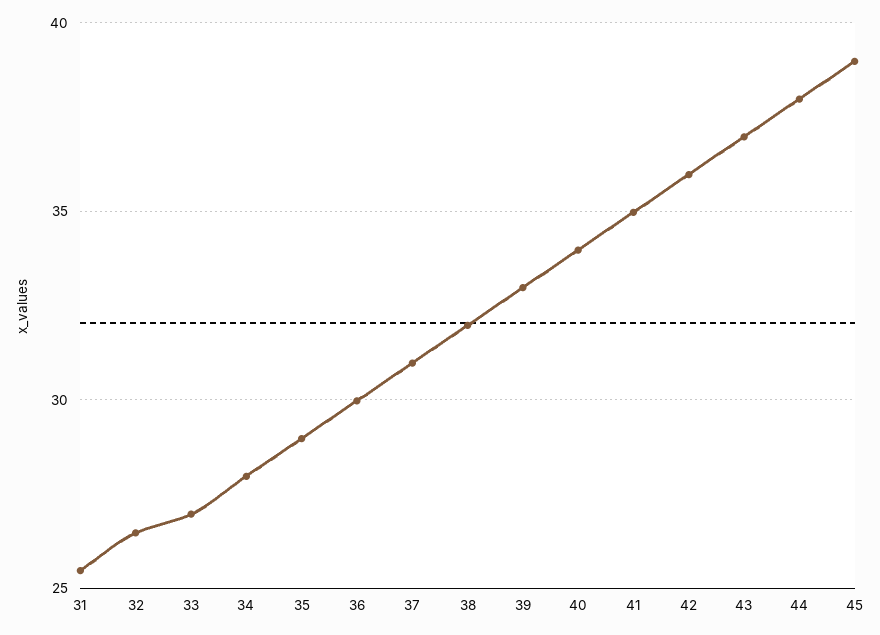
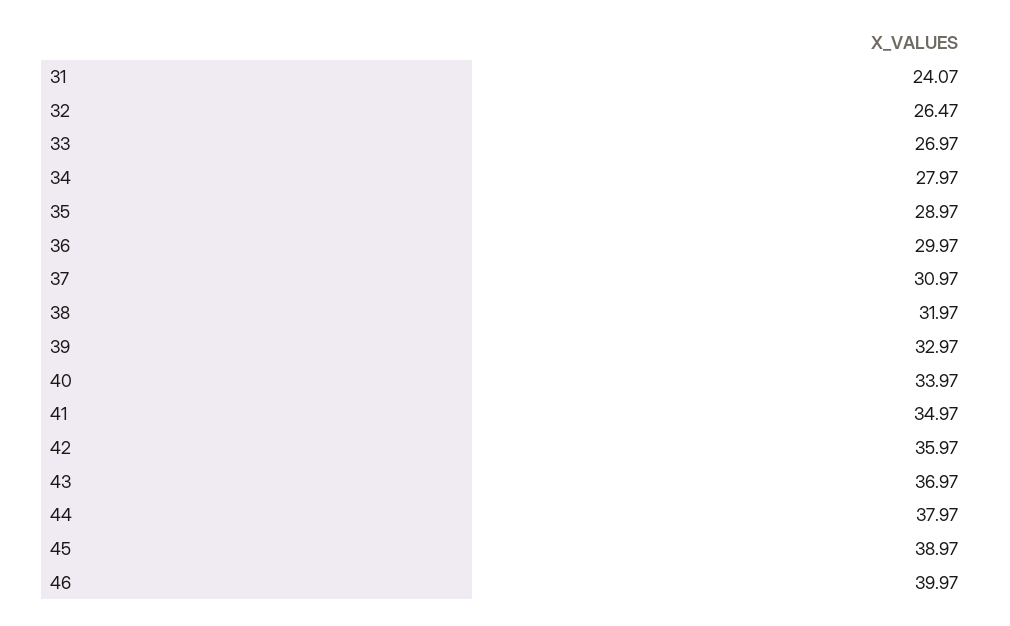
  {
-   "31": 25.5,
+   "31": 24.07,
    "32": 26.47,
    "33": 26.97,
    "34": 27.97,
    "35": 28.97,
    "36": 29.97,
    "37": 30.97,
    "38": 31.97,
    "39": 32.97,
    "40": 33.97,
    "41": 34.97,
    "42": 35.97,
    "43": 36.97,
    "44": 37.97,
-   "45": 38.97
+   "45": 38.97,
+   "46": 39.97
  }

